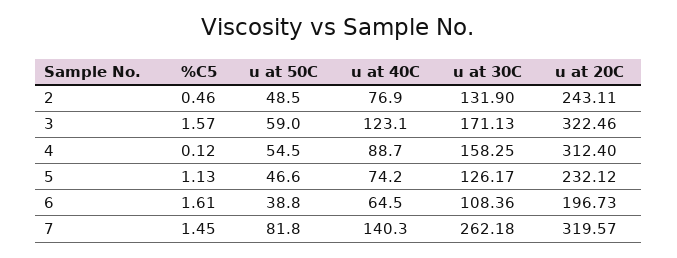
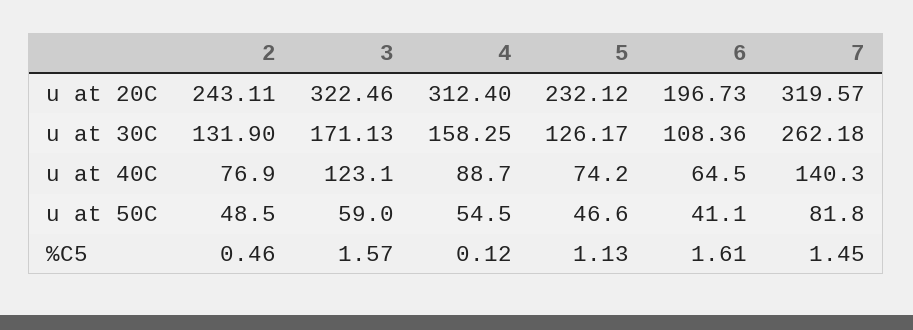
  {
    "%C5": {
      "2": 0.46,
      "3": 1.57,
      "4": 0.12,
      "5": 1.13,
      "6": 1.61,
      "7": 1.45
    },
    "u at 50C": {
      "2": 48.5,
      "3": 59,
      "4": 54.5,
      "5": 46.6,
-     "6": 38.8,
+     "6": 41.1,
      "7": 81.8
    },
    "u at 40C": {
      "2": 76.9,
      "3": 123.1,
      "4": 88.7,
      "5": 74.2,
      "6": 64.5,
      "7": 140.3
    },
    "u at 30C": {
      "2": 131.9,
      "3": 171.13,
      "4": 158.25,
      "5": 126.17,
      "6": 108.36,
      "7": 262.18
    },
    "u at 20C": {
      "2": 243.11,
      "3": 322.46,
      "4": 312.4,
      "5": 232.12,
      "6": 196.73,
      "7": 319.57
    }
  }

